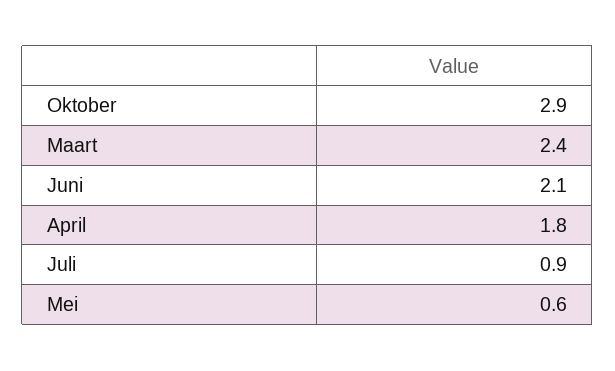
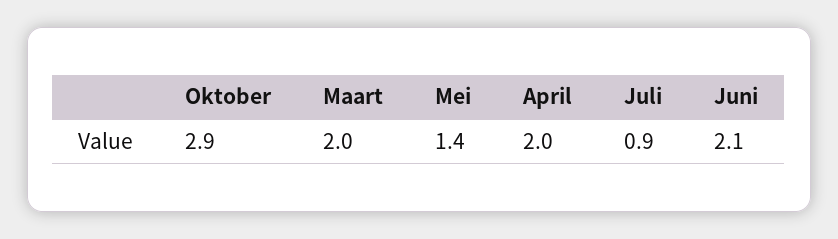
  {
    "Oktober": 2.9,
-   "Maart": 2.4,
+   "Maart": 2,
    "Juni": 2.1,
-   "April": 1.8,
+   "April": 2,
    "Juli": 0.9,
-   "Mei": 0.6
+   "Mei": 1.4
  }

